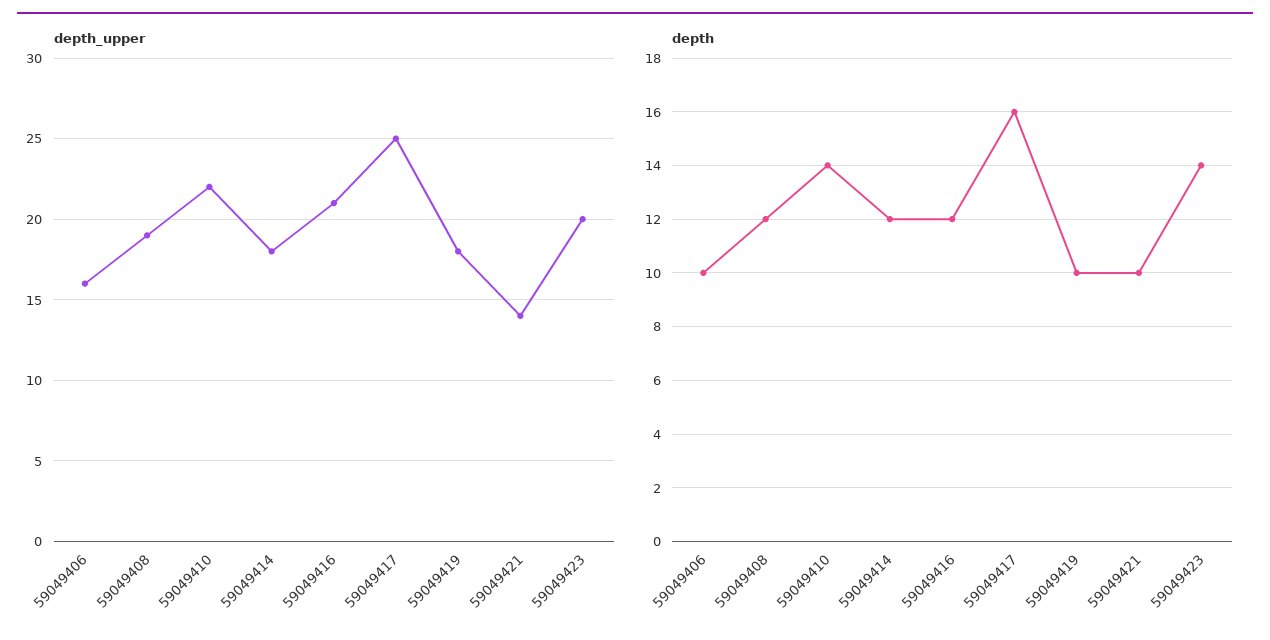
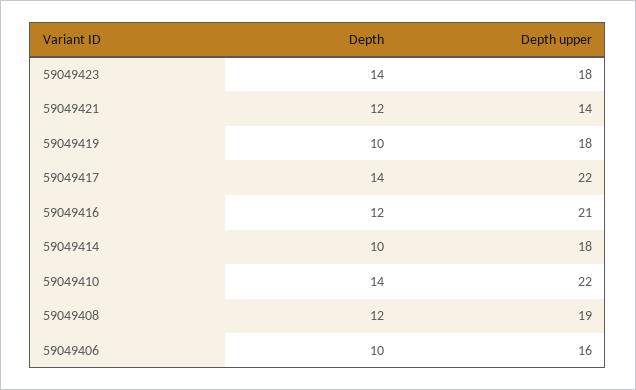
  {
    "depth_upper": {
      "59049406": 16,
      "59049408": 19,
      "59049410": 22,
      "59049414": 18,
      "59049416": 21,
-     "59049417": 25,
+     "59049417": 22,
      "59049419": 18,
      "59049421": 14,
-     "59049423": 20
+     "59049423": 18
    },
    "depth": {
      "59049406": 10,
      "59049408": 12,
      "59049410": 14,
-     "59049414": 12,
+     "59049414": 10,
      "59049416": 12,
-     "59049417": 16,
+     "59049417": 14,
      "59049419": 10,
-     "59049421": 10,
+     "59049421": 12,
      "59049423": 14
    }
  }

